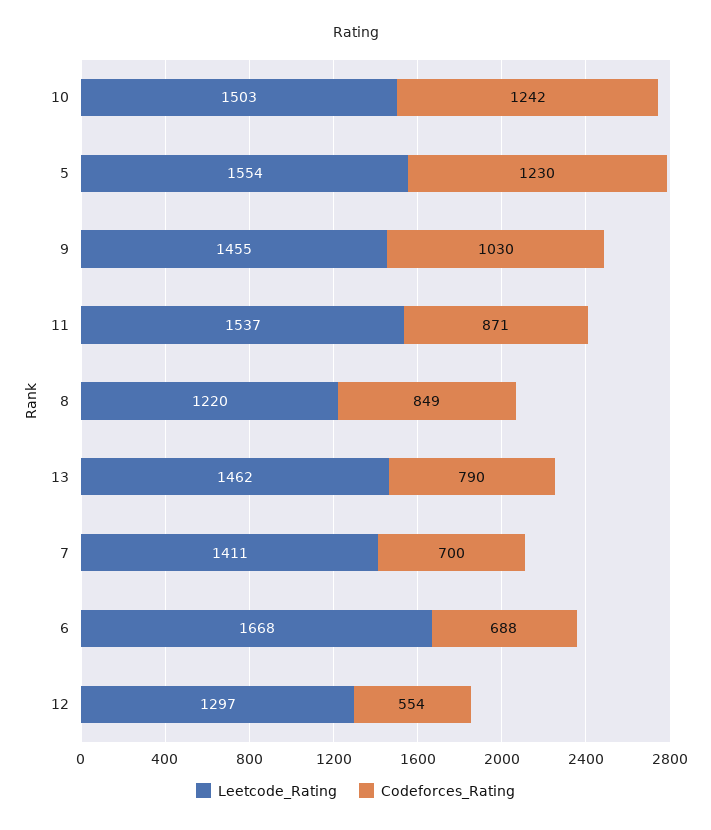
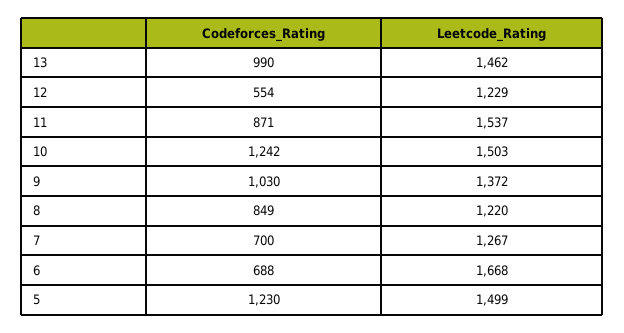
  {
    "Leetcode_Rating": {
      "10": 1503,
-     "5": 1554,
+     "5": 1499,
-     "9": 1455,
+     "9": 1372,
      "11": 1537,
      "8": 1220,
      "13": 1462,
-     "7": 1411,
+     "7": 1267,
      "6": 1668,
-     "12": 1297
+     "12": 1229
    },
    "Codeforces_Rating": {
      "10": 1242,
      "5": 1230,
      "9": 1030,
      "11": 871,
      "8": 849,
-     "13": 790,
+     "13": 990,
      "7": 700,
      "6": 688,
      "12": 554
    }
  }

